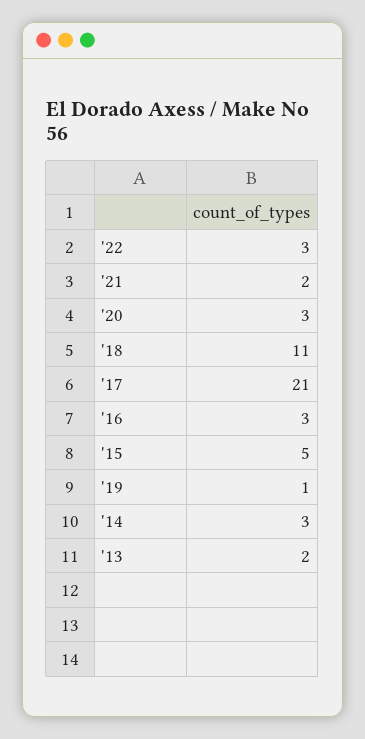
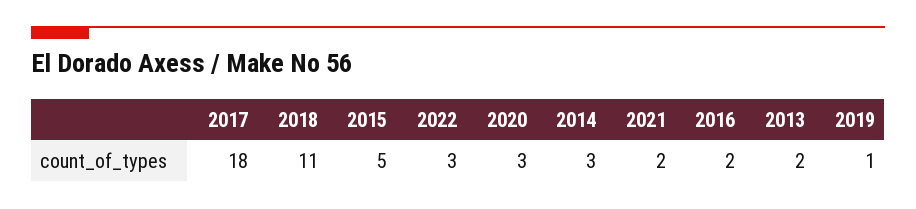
  {
    "'22": 3,
    "'21": 2,
    "'20": 3,
    "'18": 11,
-   "'17": 21,
+   "'17": 18,
-   "'16": 3,
+   "'16": 2,
    "'15": 5,
    "'19": 1,
    "'14": 3,
    "'13": 2
  }

